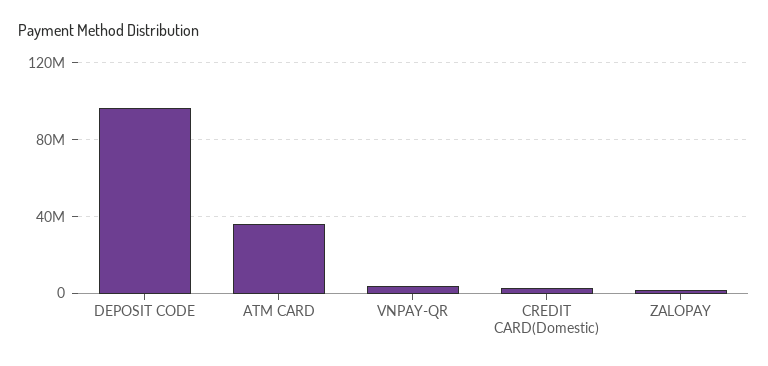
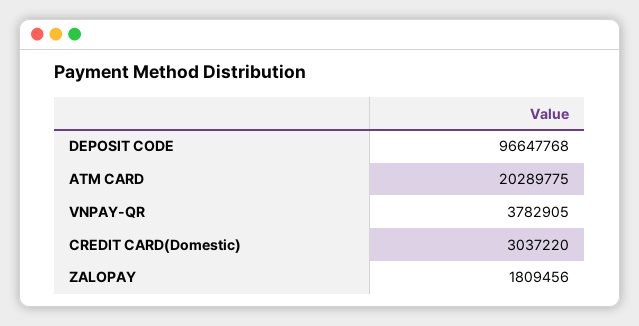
  {
    "DEPOSIT CODE": 96647768,
-   "ATM CARD": 35000000,
+   "ATM CARD": 20289775,
    "VNPAY-QR": 3782905,
    "CREDIT CARD(Domestic)": 3037220,
    "ZALOPAY": 1809456
  }

